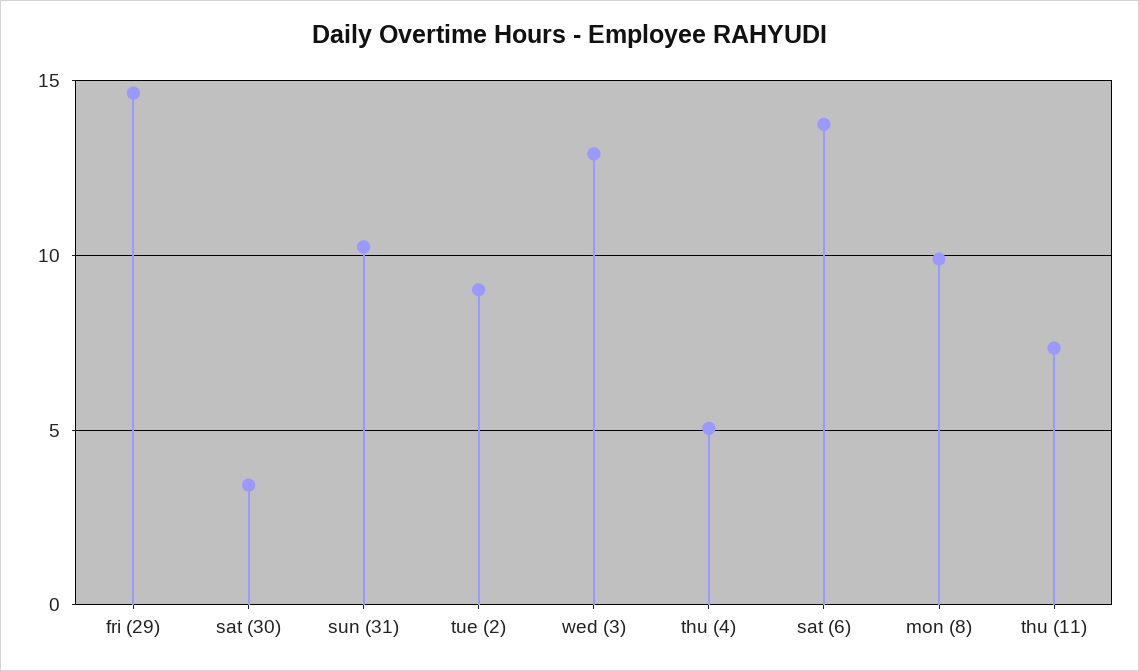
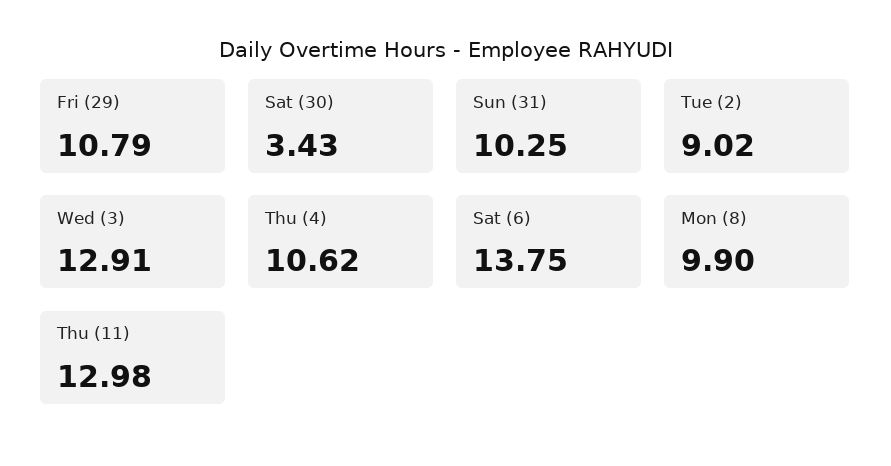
  {
-   "fri (29)": 14.5,
+   "fri (29)": 10.79,
    "sat (30)": 3.43,
    "sun (31)": 10.25,
    "tue (2)": 9.02,
    "wed (3)": 12.91,
-   "thu (4)": 5,
+   "thu (4)": 10.62,
    "sat (6)": 13.75,
    "mon (8)": 9.9,
-   "thu (11)": 7.5
+   "thu (11)": 12.98
  }

